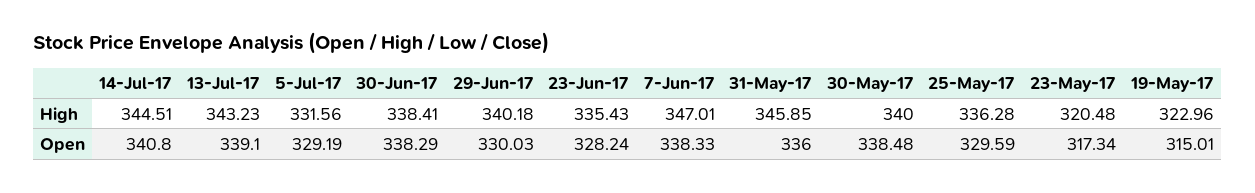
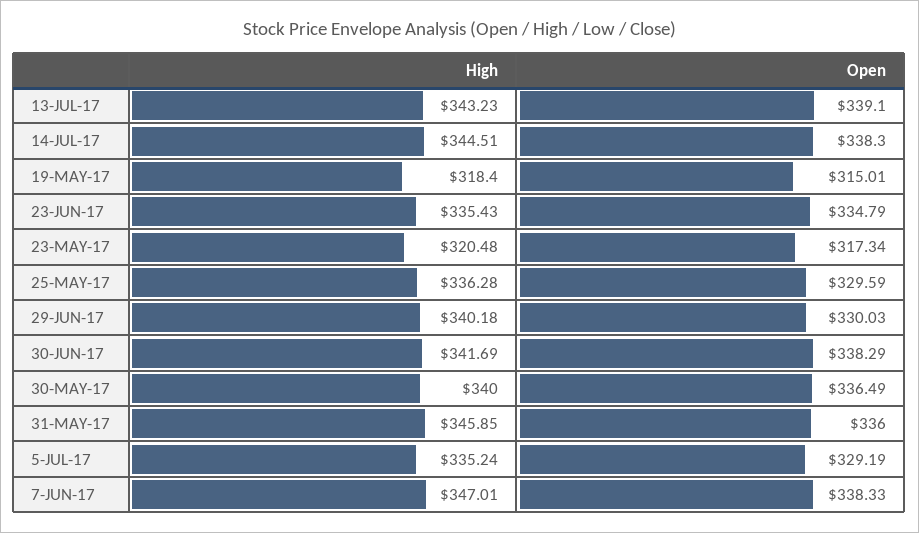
  {
    "14-Jul-17": {
      "High": 344.51,
-     "Open": 340.8
+     "Open": 338.3
    },
    "13-Jul-17": {
      "High": 343.23,
      "Open": 339.1
    },
    "5-Jul-17": {
-     "High": 331.56,
+     "High": 335.24,
      "Open": 329.19
    },
    "30-Jun-17": {
-     "High": 338.41,
+     "High": 341.69,
      "Open": 338.29
    },
    "29-Jun-17": {
      "High": 340.18,
      "Open": 330.03
    },
    "23-Jun-17": {
      "High": 335.43,
-     "Open": 328.24
+     "Open": 334.79
    },
    "7-Jun-17": {
      "High": 347.01,
      "Open": 338.33
    },
    "31-May-17": {
      "High": 345.85,
      "Open": 336
    },
    "30-May-17": {
      "High": 340,
-     "Open": 338.48
+     "Open": 336.49
    },
    "25-May-17": {
      "High": 336.28,
      "Open": 329.59
    },
    "23-May-17": {
      "High": 320.48,
      "Open": 317.34
    },
    "19-May-17": {
-     "High": 322.96,
+     "High": 318.4,
      "Open": 315.01
    }
  }

